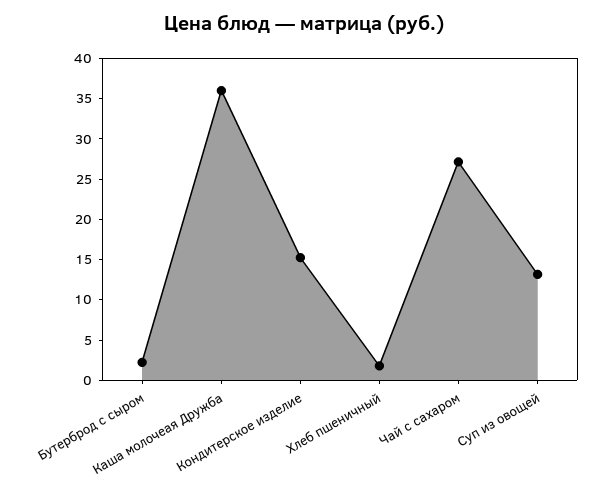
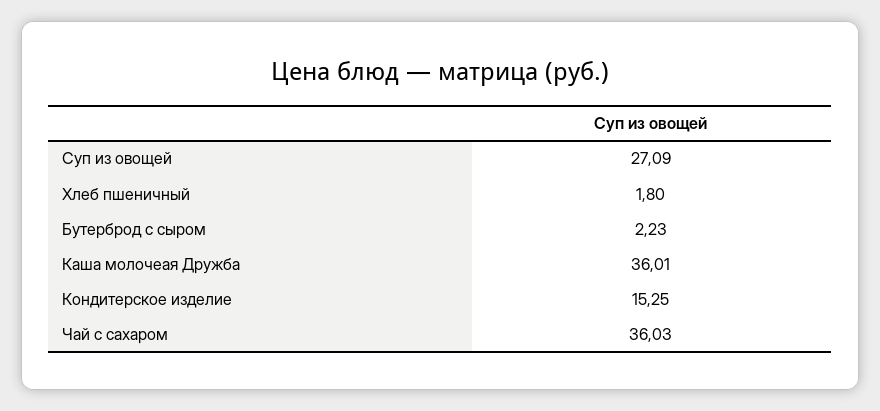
  {
    "Бутерброд с сыром": 2.23,
    "Каша молочеая Дружба": 36.01,
    "Кондитерское изделие": 15.25,
    "Хлеб пшеничный": 1.8,
-   "Чай с сахаром": 27,
+   "Чай с сахаром": 36.03,
-   "Суп из овощей": 13
+   "Суп из овощей": 27.09
  }

